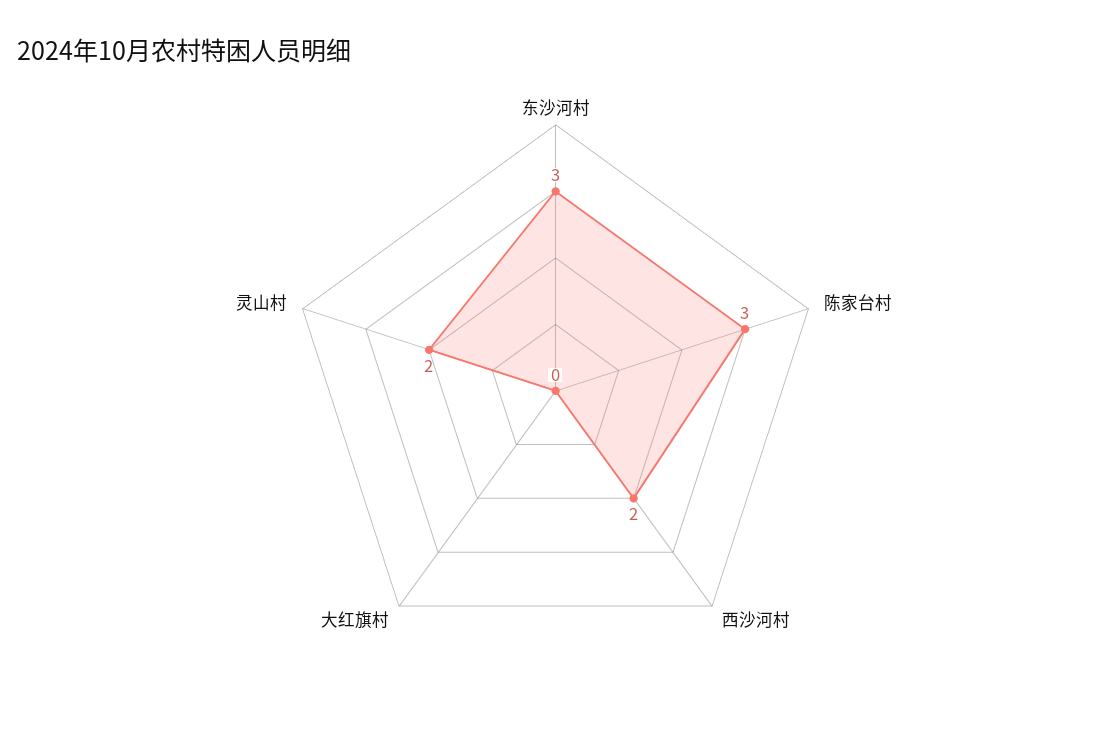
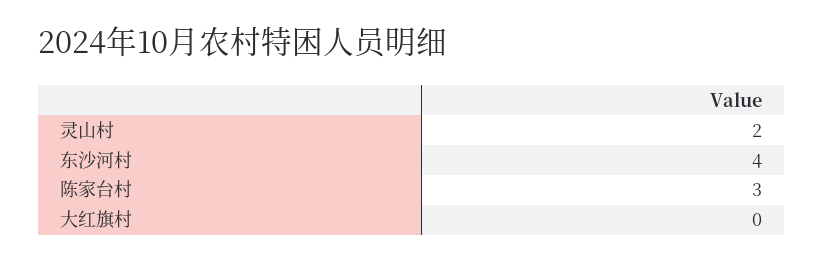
  {
-   "东沙河村": 3,
+   "东沙河村": 4,
    "陈家台村": 3,
-   "西沙河村": 2,
    "大红旗村": 0,
    "灵山村": 2
  }

